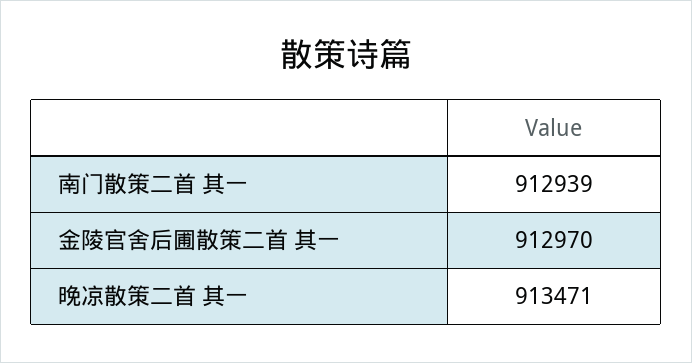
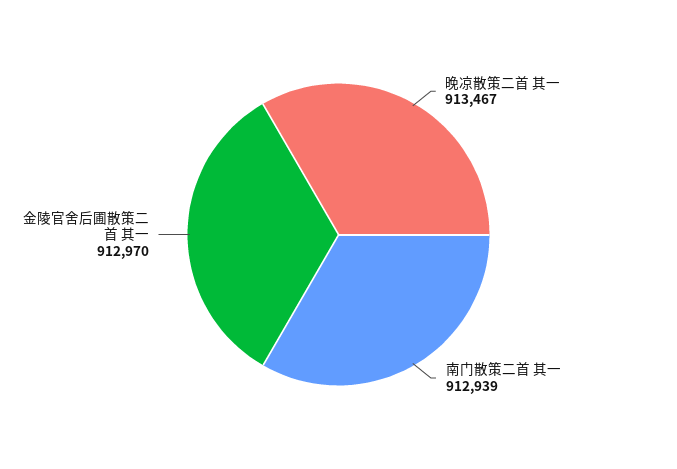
  {
    "南门散策二首 其一": 912939,
    "金陵官舍后圃散策二首 其一": 912970,
-   "晚凉散策二首 其一": 913471
+   "晚凉散策二首 其一": 913467
  }

